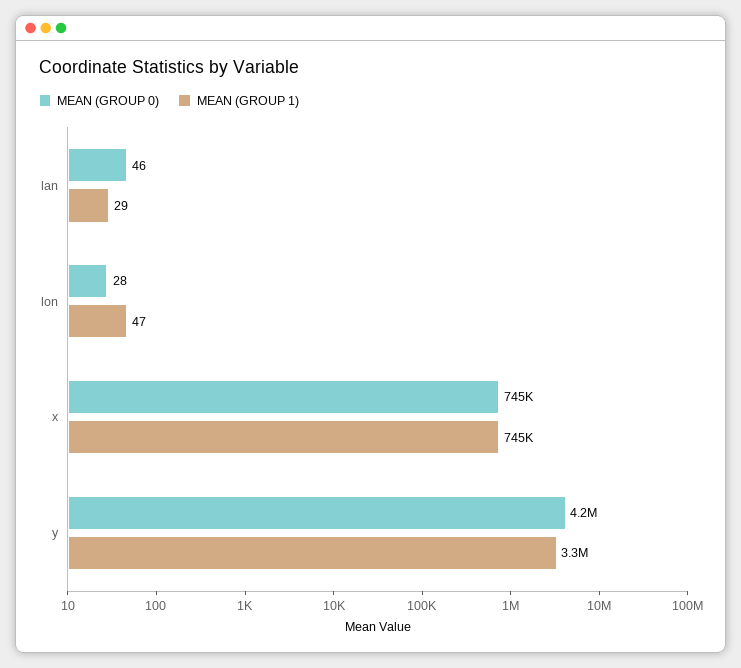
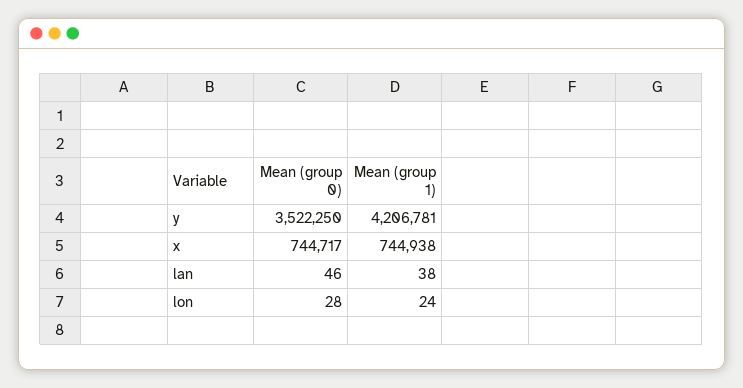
  {
    "MEAN (GROUP 0)": {
      "lan": 46,
      "lon": 28,
      "x": 744717,
-     "y": 4200000
+     "y": 3522250
    },
    "MEAN (GROUP 1)": {
-     "lan": 29,
+     "lan": 38,
-     "lon": 47,
+     "lon": 24,
      "x": 744938,
-     "y": 3300000
+     "y": 4206781
    }
  }

